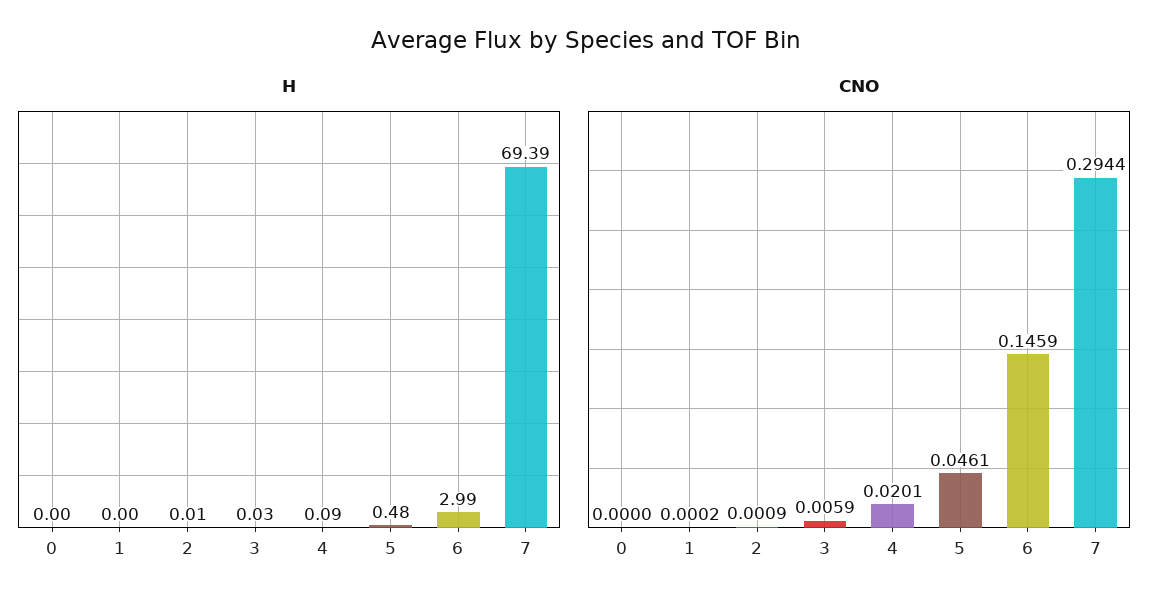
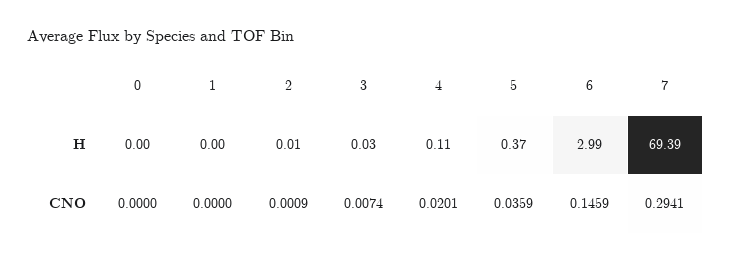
  {
    "H": {
      "0": 0,
      "1": 0,
      "2": 0.01,
      "3": 0.03,
-     "4": 0.09,
+     "4": 0.11,
-     "5": 0.48,
+     "5": 0.37,
      "6": 2.99,
      "7": 69.39
    },
    "CNO": {
      "0": 0,
-     "1": 0.0002,
+     "1": 0,
      "2": 0.0009,
-     "3": 0.0059,
+     "3": 0.0074,
      "4": 0.0201,
-     "5": 0.0461,
+     "5": 0.0359,
      "6": 0.1459,
-     "7": 0.2944
+     "7": 0.2941
    }
  }

